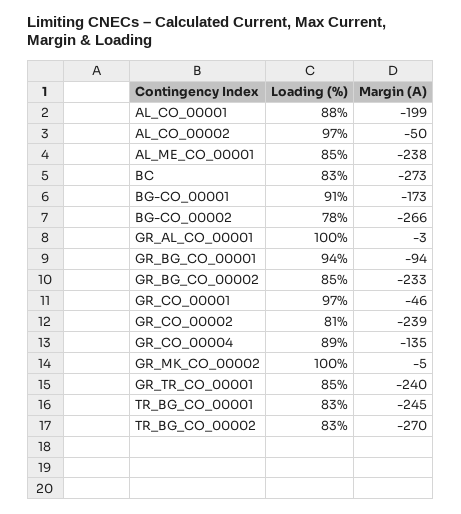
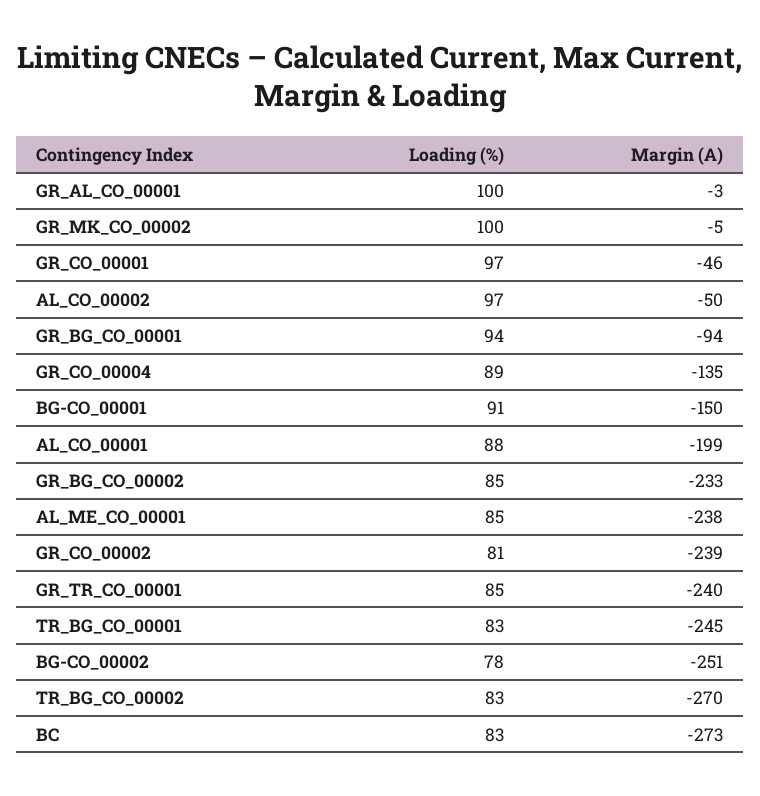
  {
    "Loading (%)": {
      "AL_CO_00001": 88,
      "AL_CO_00002": 97,
      "AL_ME_CO_00001": 85,
      "BC": 83,
      "BG-CO_00001": 91,
      "BG-CO_00002": 78,
      "GR_AL_CO_00001": 100,
      "GR_BG_CO_00001": 94,
      "GR_BG_CO_00002": 85,
      "GR_CO_00001": 97,
      "GR_CO_00002": 81,
      "GR_CO_00004": 89,
      "GR_MK_CO_00002": 100,
      "GR_TR_CO_00001": 85,
      "TR_BG_CO_00001": 83,
      "TR_BG_CO_00002": 83
    },
    "Margin (A)": {
      "AL_CO_00001": -199,
      "AL_CO_00002": -50,
      "AL_ME_CO_00001": -238,
      "BC": -273,
-     "BG-CO_00001": -173,
+     "BG-CO_00001": -150,
-     "BG-CO_00002": -266,
+     "BG-CO_00002": -251,
      "GR_AL_CO_00001": -3,
      "GR_BG_CO_00001": -94,
      "GR_BG_CO_00002": -233,
      "GR_CO_00001": -46,
      "GR_CO_00002": -239,
      "GR_CO_00004": -135,
      "GR_MK_CO_00002": -5,
      "GR_TR_CO_00001": -240,
      "TR_BG_CO_00001": -245,
      "TR_BG_CO_00002": -270
    }
  }

